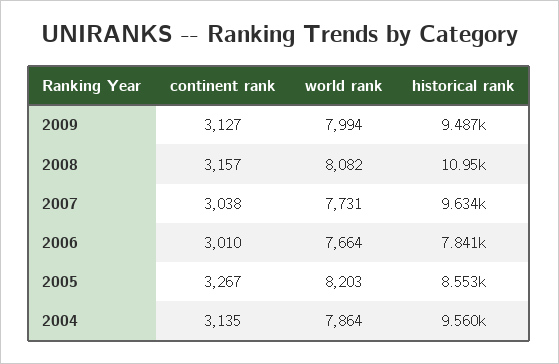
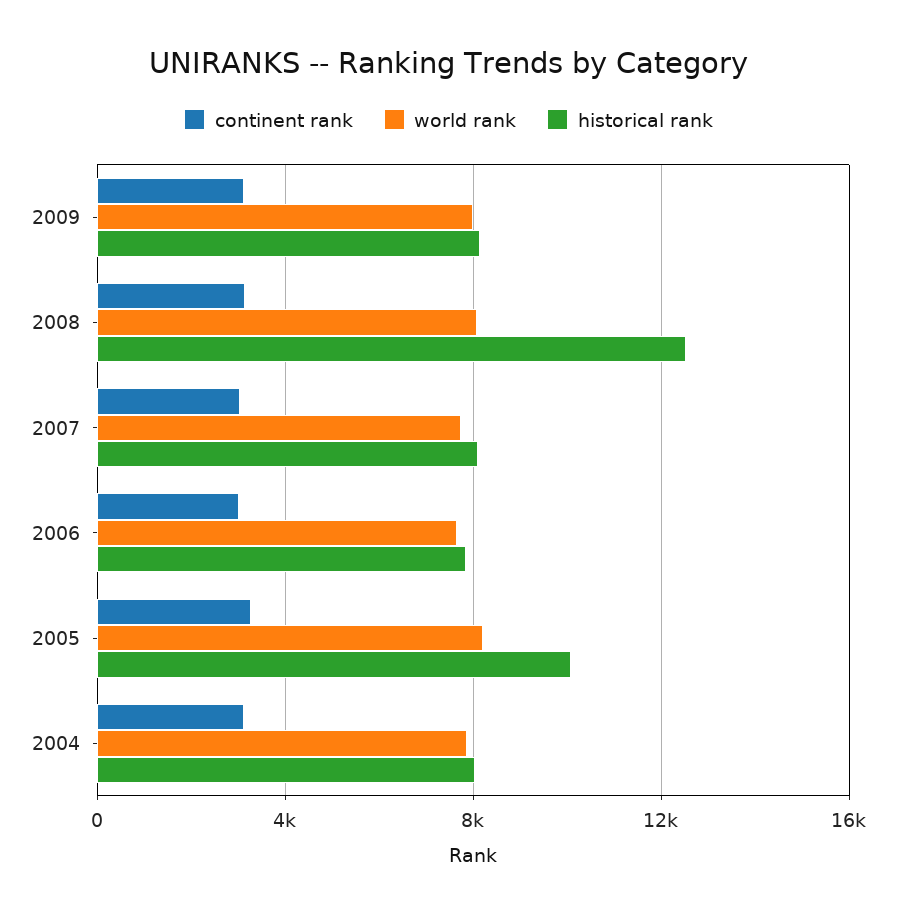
  {
    "continent rank": {
      "2009": 3127,
      "2008": 3157,
      "2007": 3038,
      "2006": 3010,
      "2005": 3267,
      "2004": 3135
    },
    "world rank": {
      "2009": 7994,
      "2008": 8082,
      "2007": 7731,
      "2006": 7664,
      "2005": 8203,
      "2004": 7864
    },
    "historical rank": {
-     "2009": 9487,
+     "2009": 8000,
-     "2008": 10950,
+     "2008": 12500,
-     "2007": 9634,
+     "2007": 8000,
      "2006": 7841,
-     "2005": 8553,
+     "2005": 10000,
-     "2004": 9560
+     "2004": 8000
    }
  }

